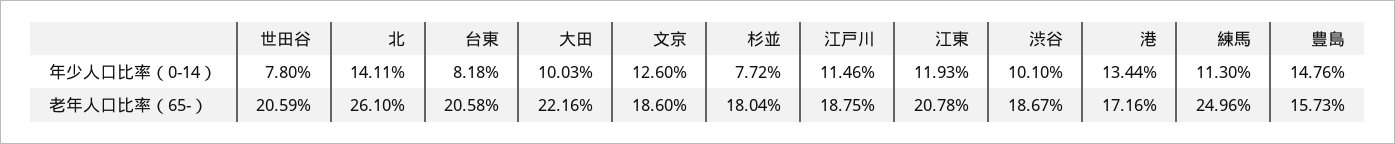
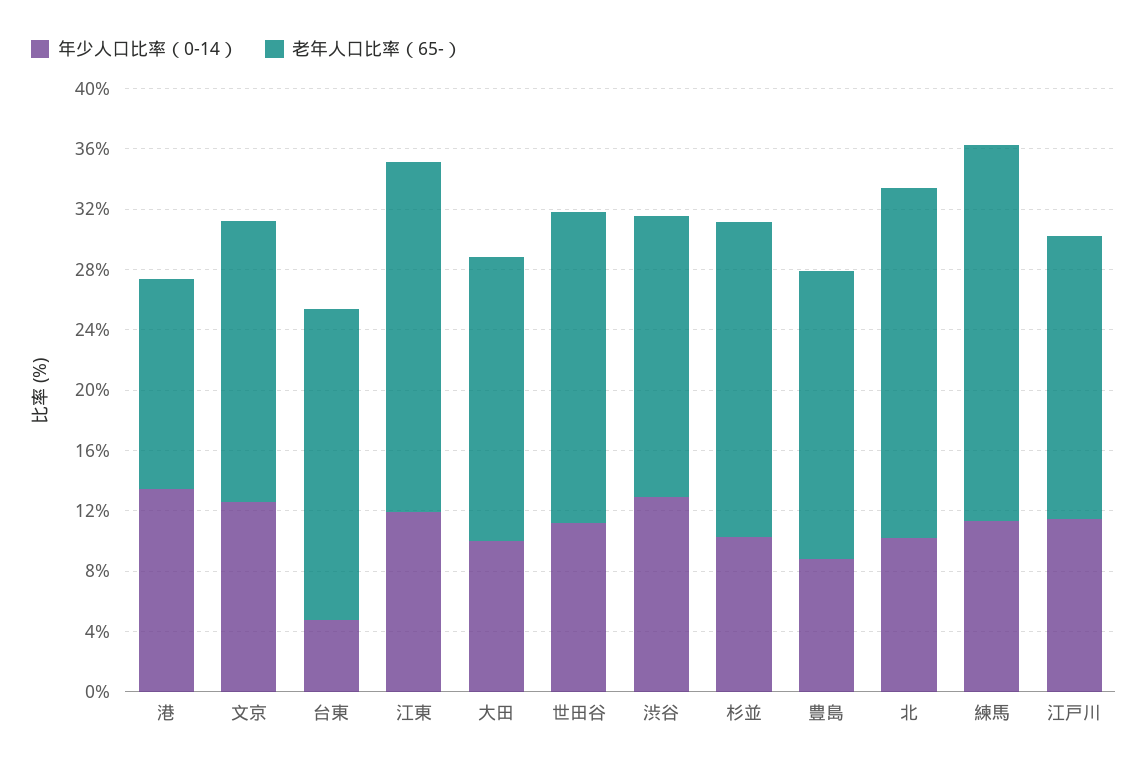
  {
    "年少人口比率（0-14）": {
-     "世田谷": 7.8,
+     "世田谷": 11,
-     "北": 14.11,
+     "北": 10,
-     "台東": 8.18,
+     "台東": 5,
      "大田": 10.03,
      "文京": 12.6,
-     "杉並": 7.72,
+     "杉並": 10,
      "江戸川": 11.46,
      "江東": 11.93,
-     "渋谷": 10.1,
+     "渋谷": 13,
      "港": 13.44,
      "練馬": 11.3,
-     "豊島": 14.76
+     "豊島": 9
    },
    "老年人口比率（65-）": {
      "世田谷": 20.59,
-     "北": 26.1,
+     "北": 23,
      "台東": 20.58,
-     "大田": 22.16,
+     "大田": 19,
      "文京": 18.6,
-     "杉並": 18.04,
+     "杉並": 21,
      "江戸川": 18.75,
-     "江東": 20.78,
+     "江東": 23,
      "渋谷": 18.67,
-     "港": 17.16,
+     "港": 14,
      "練馬": 24.96,
-     "豊島": 15.73
+     "豊島": 19
    }
  }

